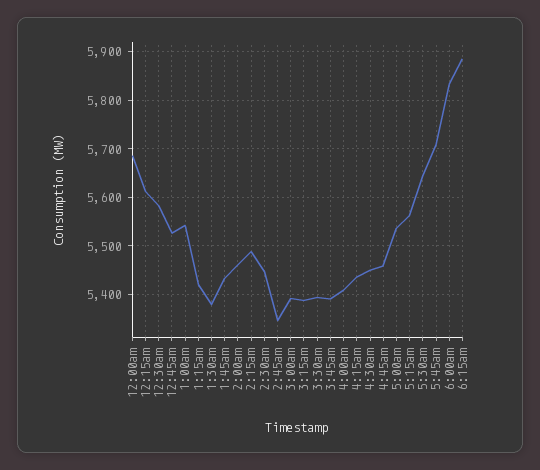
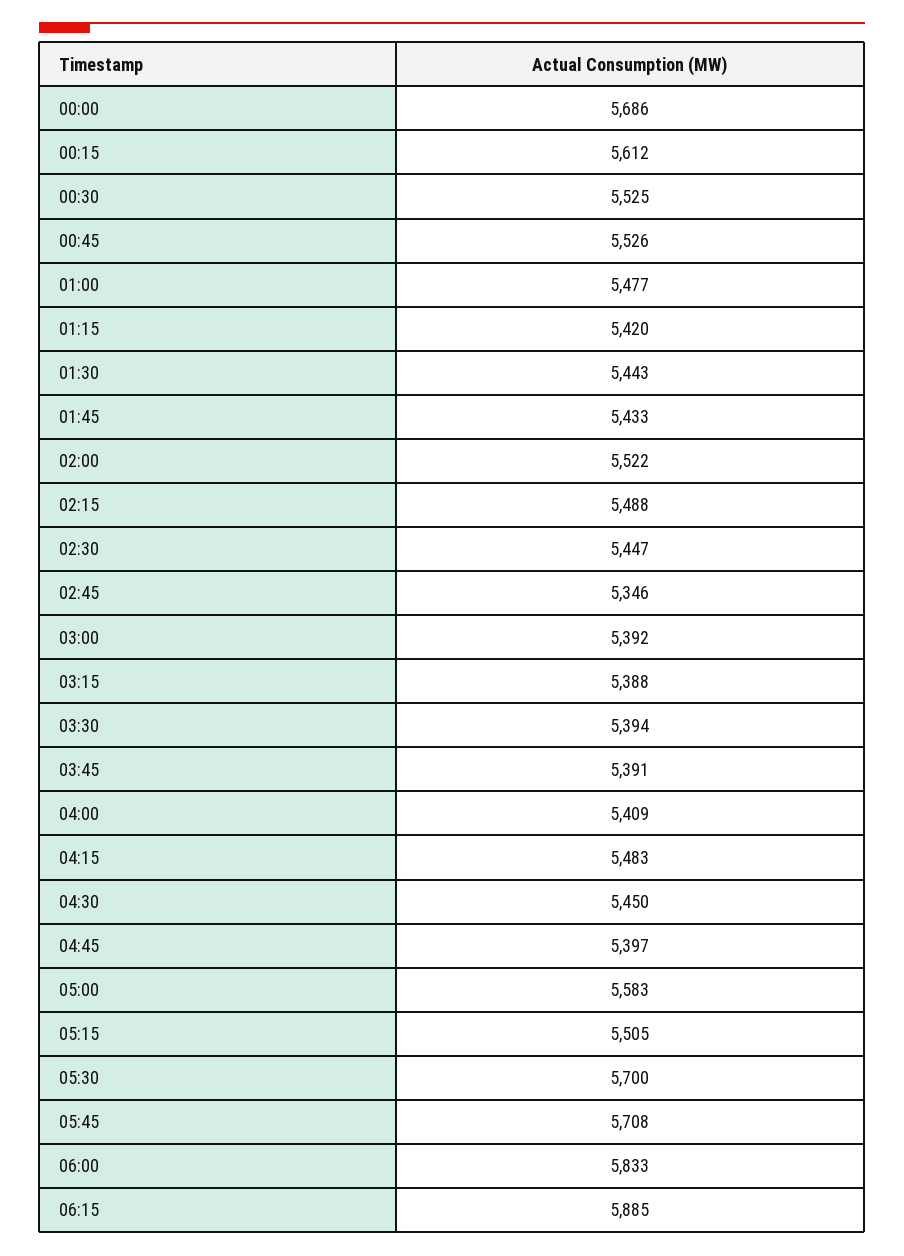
  {
    "12:00am": 5686,
    "12:15am": 5612,
-   "12:30am": 5580,
+   "12:30am": 5525,
    "12:45am": 5526,
-   "1:00am": 5540,
+   "1:00am": 5477,
    "1:15am": 5420,
-   "1:30am": 5380,
+   "1:30am": 5443,
    "1:45am": 5433,
-   "2:00am": 5460,
+   "2:00am": 5522,
    "2:15am": 5488,
    "2:30am": 5447,
    "2:45am": 5346,
    "3:00am": 5392,
    "3:15am": 5388,
    "3:30am": 5394,
    "3:45am": 5391,
    "4:00am": 5409,
-   "4:15am": 5440,
+   "4:15am": 5483,
    "4:30am": 5450,
-   "4:45am": 5460,
+   "4:45am": 5397,
-   "5:00am": 5540,
+   "5:00am": 5583,
-   "5:15am": 5560,
+   "5:15am": 5505,
-   "5:30am": 5640,
+   "5:30am": 5700,
    "5:45am": 5708,
    "6:00am": 5833,
    "6:15am": 5885
  }

